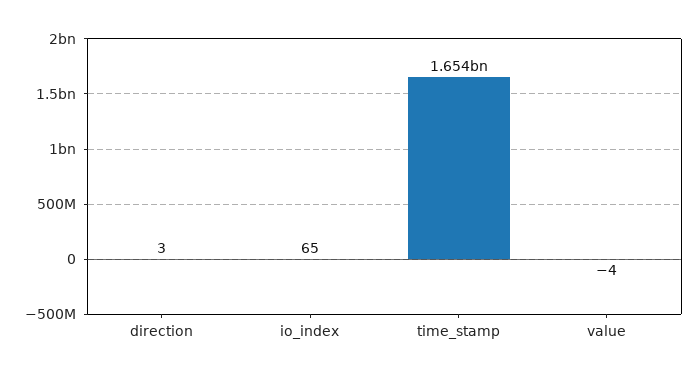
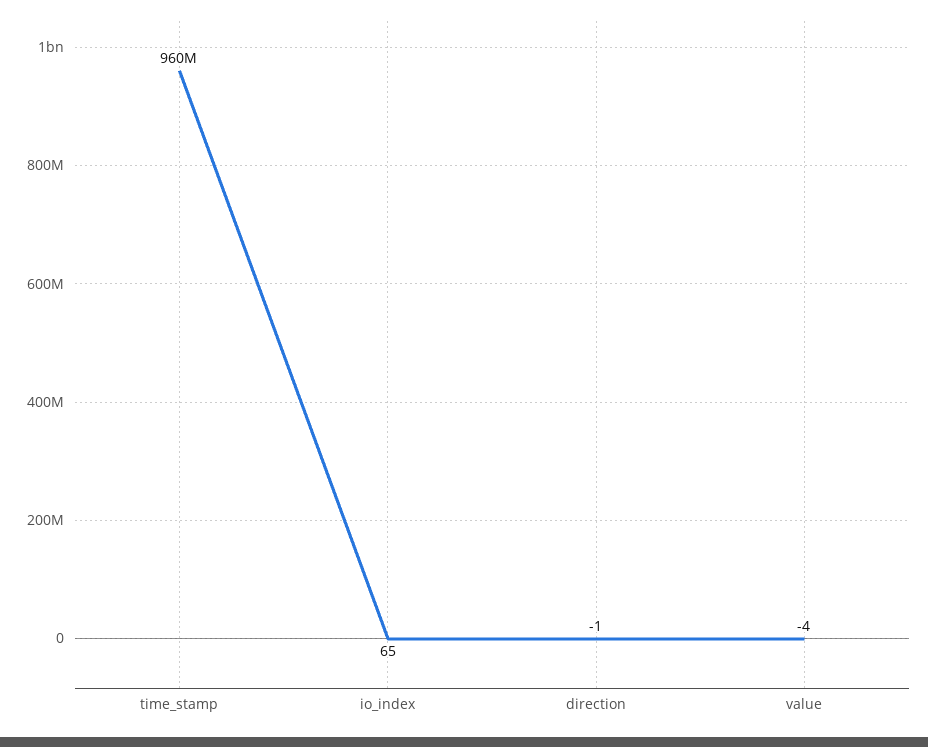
  {
-   "direction": 3,
+   "direction": -1,
    "io_index": 65,
-   "time_stamp": 1654000000,
+   "time_stamp": 960000000,
    "value": -4
  }

